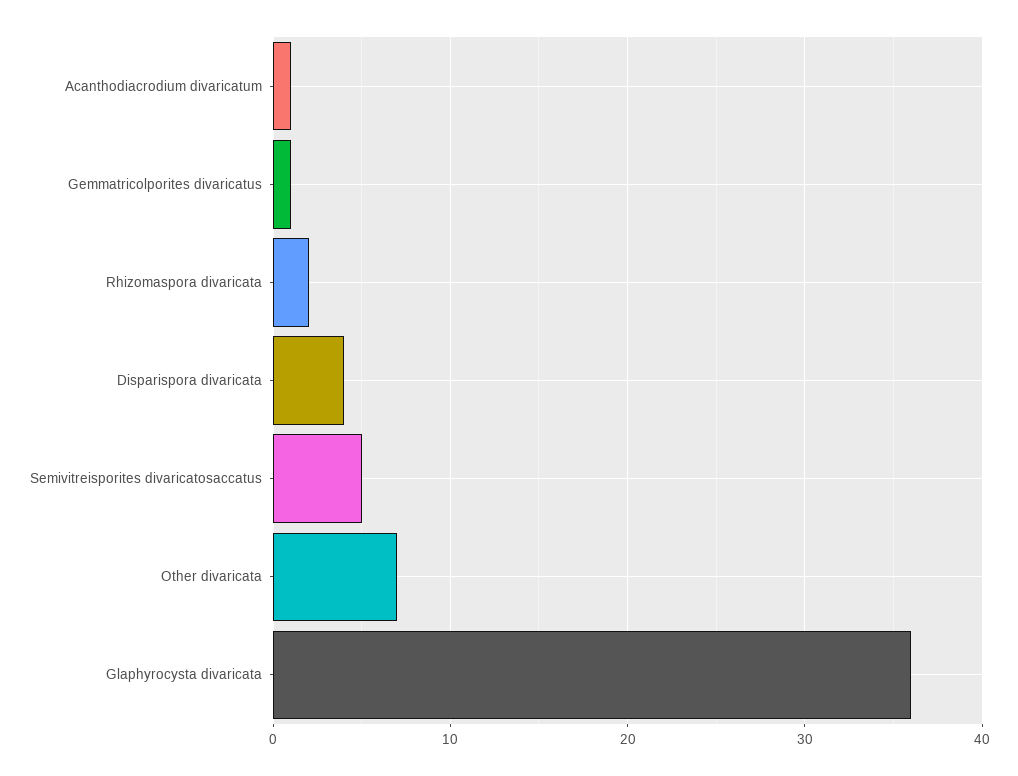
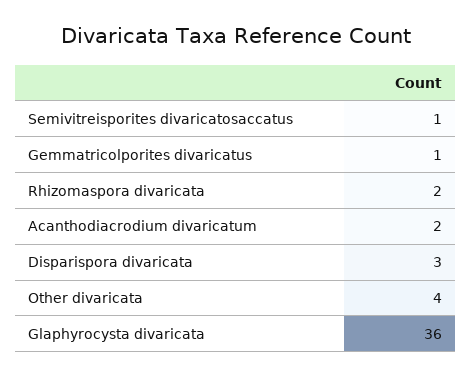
  {
-   "Acanthodiacrodium divaricatum": 1,
+   "Acanthodiacrodium divaricatum": 2,
    "Gemmatricolporites divaricatus": 1,
    "Rhizomaspora divaricata": 2,
-   "Disparispora divaricata": 4,
+   "Disparispora divaricata": 3,
-   "Semivitreisporites divaricatosaccatus": 5,
+   "Semivitreisporites divaricatosaccatus": 1,
-   "Other divaricata": 7,
+   "Other divaricata": 4,
    "Glaphyrocysta divaricata": 36
  }

